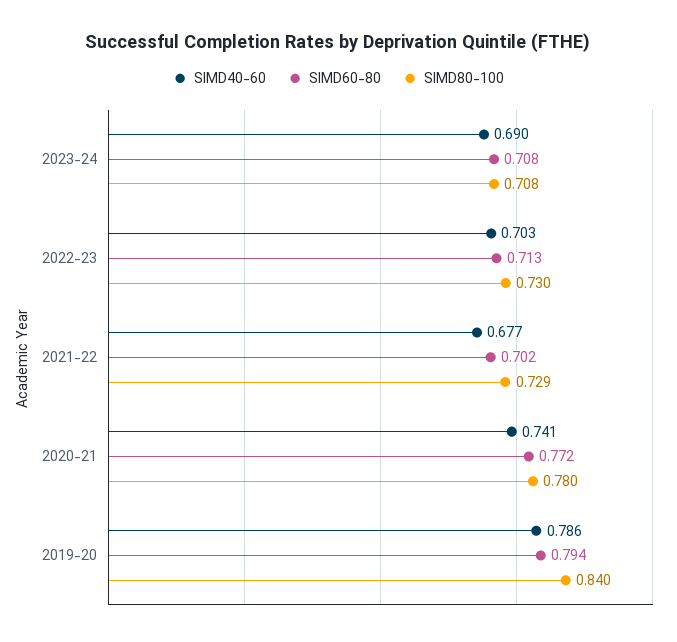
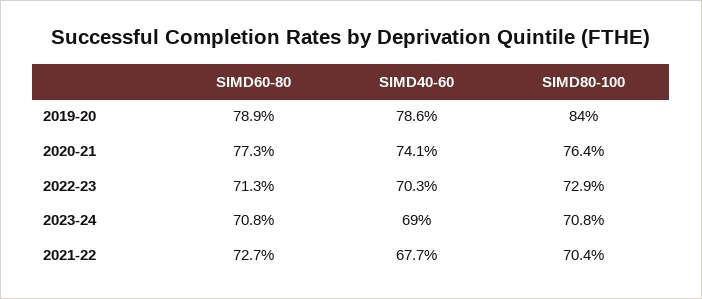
  {
    "SIMD40-60": {
      "2023-24": 0.69,
      "2022-23": 0.703,
      "2021-22": 0.677,
      "2020-21": 0.741,
      "2019-20": 0.786
    },
    "SIMD60-80": {
      "2023-24": 0.708,
      "2022-23": 0.713,
-     "2021-22": 0.702,
+     "2021-22": 0.727,
-     "2020-21": 0.772,
+     "2020-21": 0.773,
-     "2019-20": 0.794
+     "2019-20": 0.789
    },
    "SIMD80-100": {
      "2023-24": 0.708,
-     "2022-23": 0.73,
+     "2022-23": 0.729,
-     "2021-22": 0.729,
+     "2021-22": 0.704,
-     "2020-21": 0.78,
+     "2020-21": 0.764,
      "2019-20": 0.84
    }
  }

